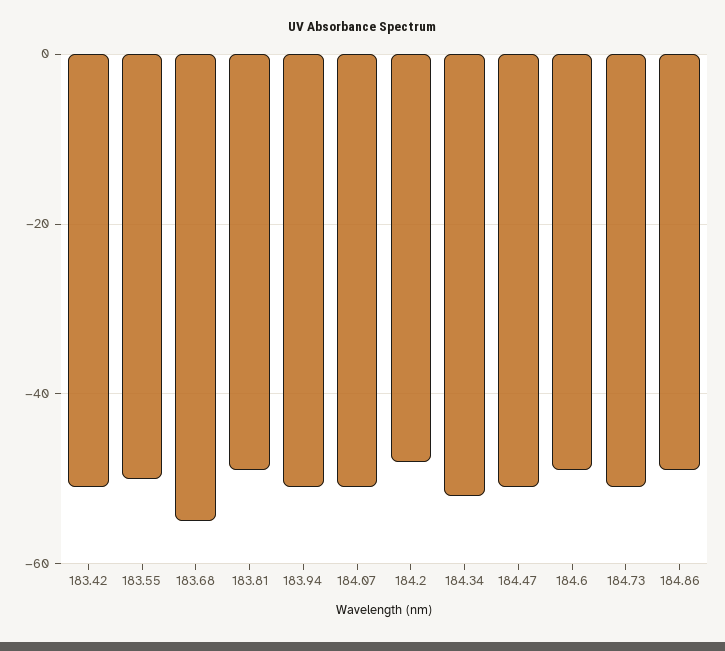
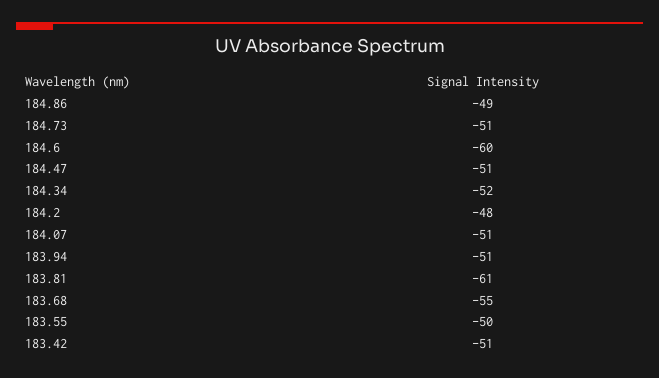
  {
    "183.42": -51,
    "183.55": -50,
    "183.68": -55,
-   "183.81": -50,
+   "183.81": -61,
    "183.94": -51,
    "184.07": -51,
    "184.2": -48,
    "184.34": -52,
    "184.47": -51,
-   "184.6": -50,
+   "184.6": -60,
    "184.73": -51,
    "184.86": -49
  }

